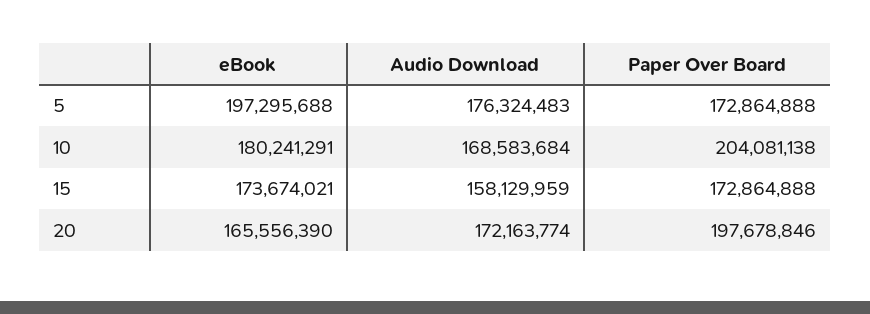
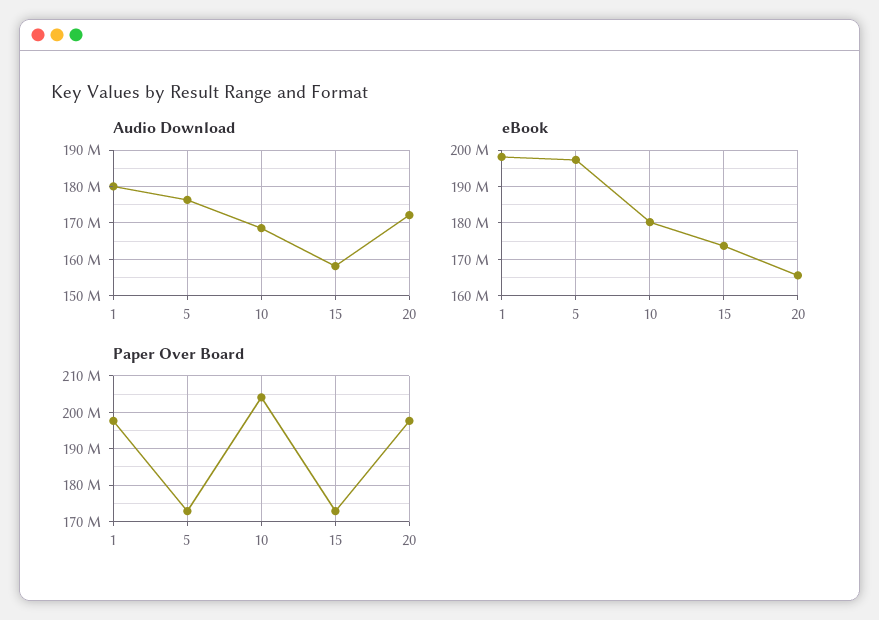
  {
    "eBook": {
      "5": 197295688,
      "10": 180241291,
      "15": 173674021,
-     "20": 165556390
+     "20": 165556390,
+     "1": 198000000
    },
    "Audio Download": {
      "5": 176324483,
      "10": 168583684,
      "15": 158129959,
-     "20": 172163774
+     "20": 172163774,
+     "1": 180000000
    },
    "Paper Over Board": {
      "5": 172864888,
      "10": 204081138,
      "15": 172864888,
-     "20": 197678846
+     "20": 197678846,
+     "1": 198000000
    }
  }

